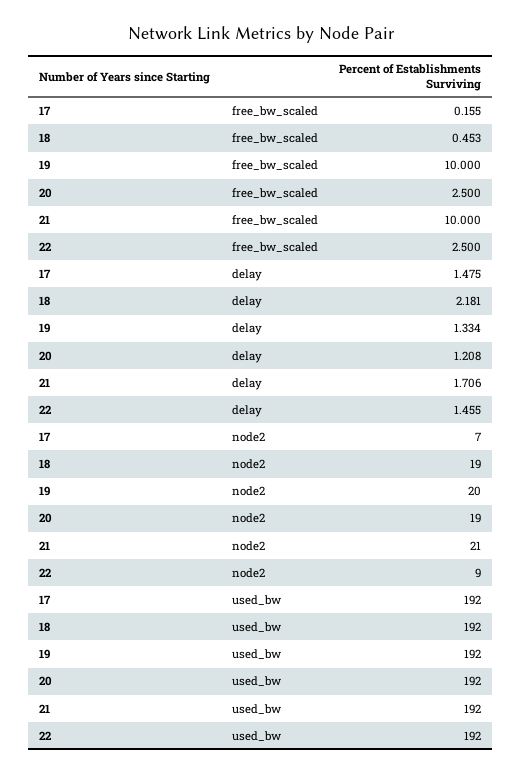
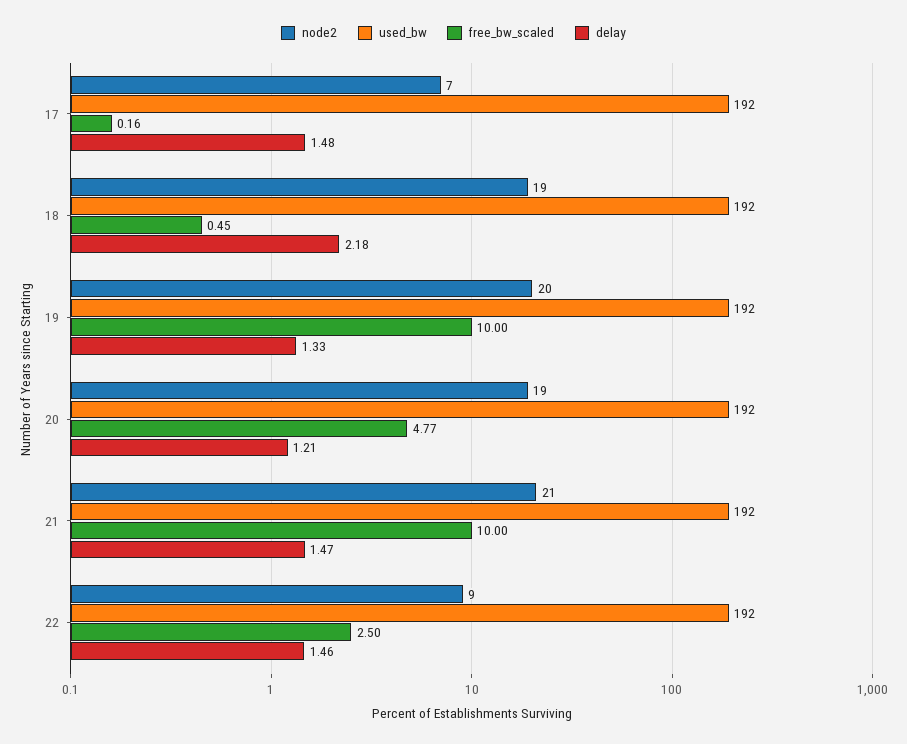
  {
    "free_bw_scaled": {
      "17": 0.155,
      "18": 0.453,
      "19": 10,
-     "20": 2.5,
+     "20": 4.77,
      "21": 10,
      "22": 2.5
    },
    "delay": {
      "17": 1.475,
      "18": 2.181,
      "19": 1.334,
      "20": 1.208,
-     "21": 1.706,
+     "21": 1.47,
      "22": 1.455
    },
    "node2": {
      "17": 7,
      "18": 19,
      "19": 20,
      "20": 19,
      "21": 21,
      "22": 9
    },
    "used_bw": {
      "17": 192,
      "18": 192,
      "19": 192,
      "20": 192,
      "21": 192,
      "22": 192
    }
  }

